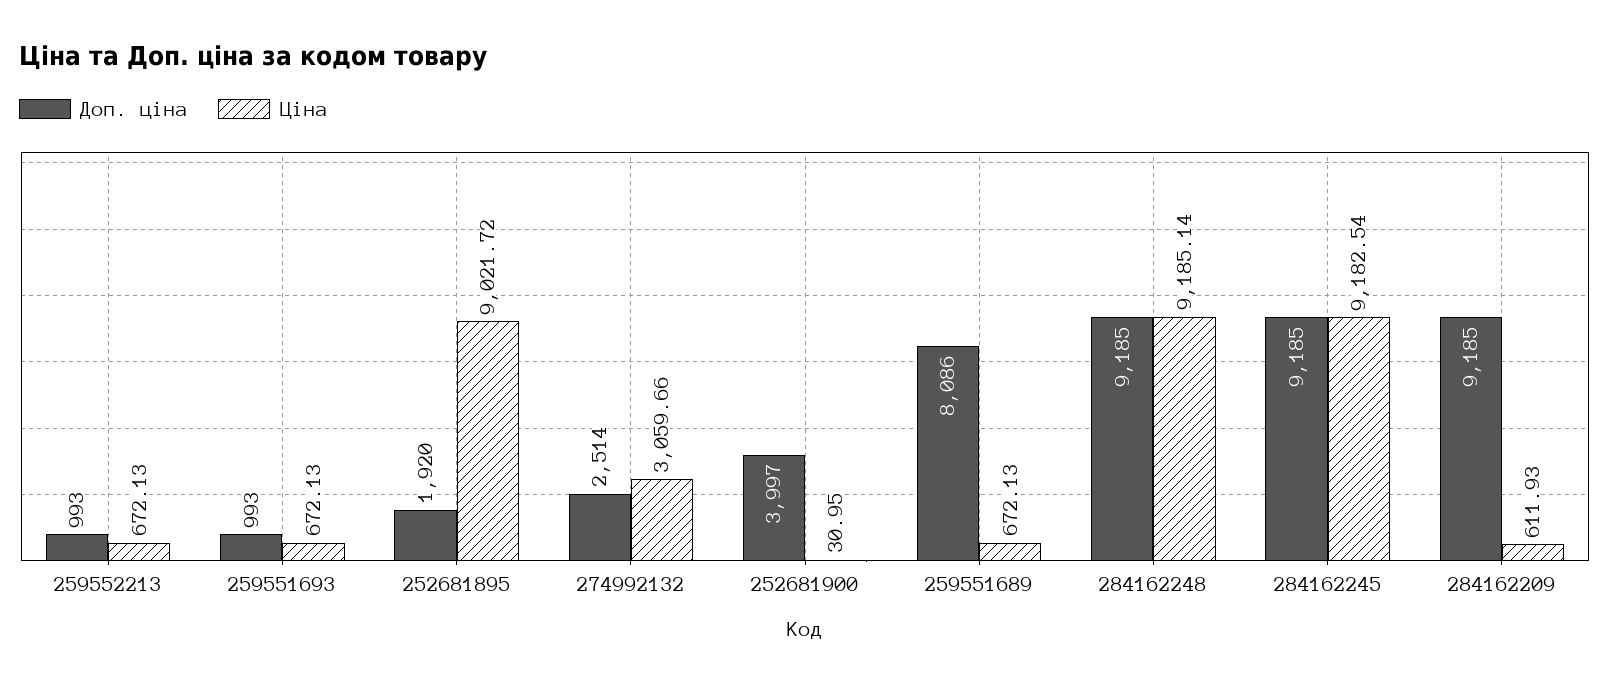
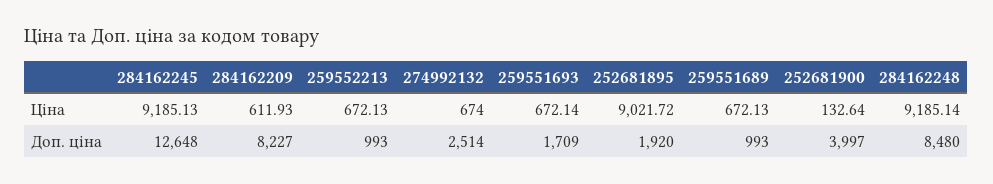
  {
    "Доп. ціна": {
      "259552213": 993,
-     "259551693": 993,
+     "259551693": 1709,
      "252681895": 1920,
      "274992132": 2514,
      "252681900": 3997,
-     "259551689": 8086,
+     "259551689": 993,
-     "284162248": 9185,
+     "284162248": 8480,
-     "284162245": 9185,
+     "284162245": 12648,
-     "284162209": 9185
+     "284162209": 8227
    },
    "Ціна": {
      "259552213": 672.13,
-     "259551693": 672.13,
+     "259551693": 672.14,
      "252681895": 9021.72,
-     "274992132": 3059.66,
+     "274992132": 674,
-     "252681900": 30.95,
+     "252681900": 132.64,
      "259551689": 672.13,
      "284162248": 9185.14,
-     "284162245": 9182.54,
+     "284162245": 9185.13,
      "284162209": 611.93
    }
  }

